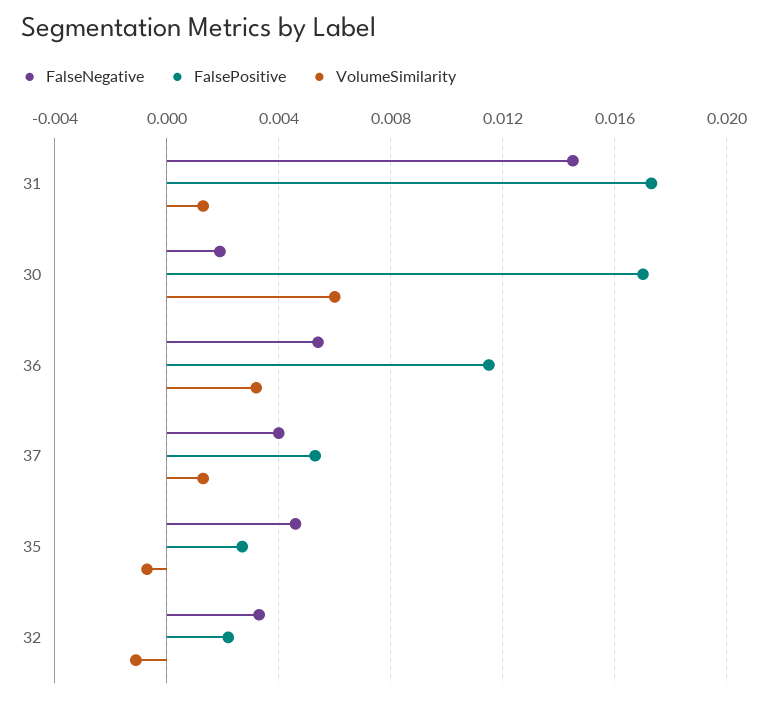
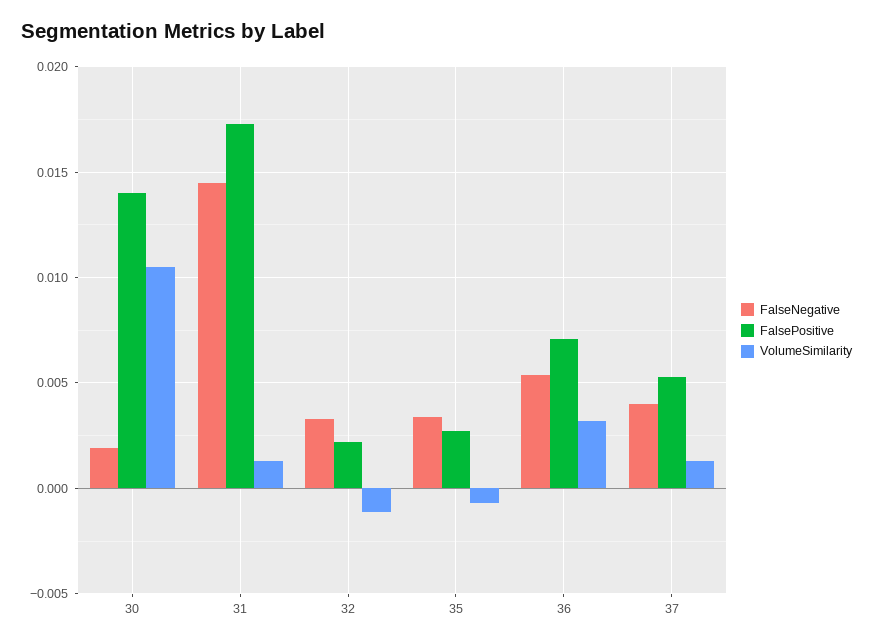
  {
    "FalseNegative": {
      "31": 0.0145,
      "30": 0.002,
      "36": 0.0055,
      "37": 0.004,
-     "35": 0.0045,
+     "35": 0.0035,
      "32": 0.0035
    },
    "FalsePositive": {
      "31": 0.0175,
-     "30": 0.017,
+     "30": 0.014,
-     "36": 0.0115,
+     "36": 0.007,
      "37": 0.0055,
      "35": 0.0025,
      "32": 0.002
    },
    "VolumeSimilarity": {
      "31": 0.0015,
-     "30": 0.006,
+     "30": 0.0105,
      "36": 0.003,
      "37": 0.0015,
      "35": -0.0005,
      "32": -0.001
    }
  }

